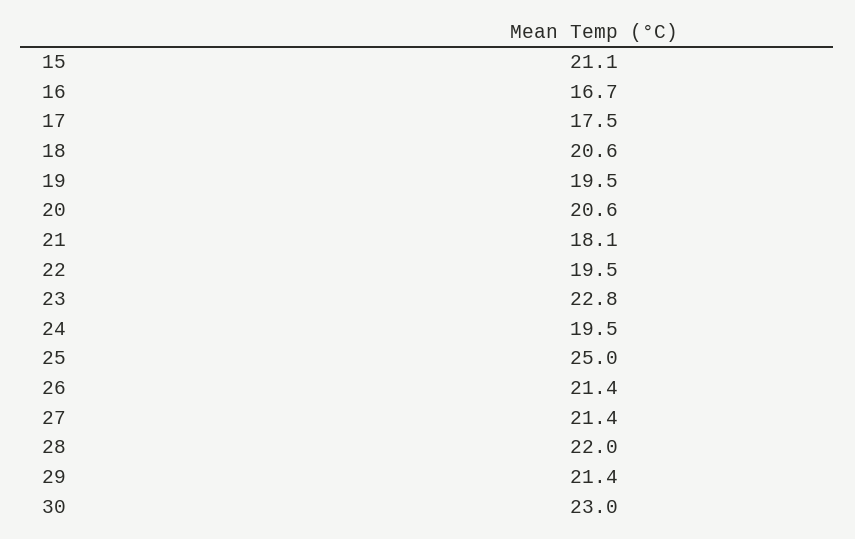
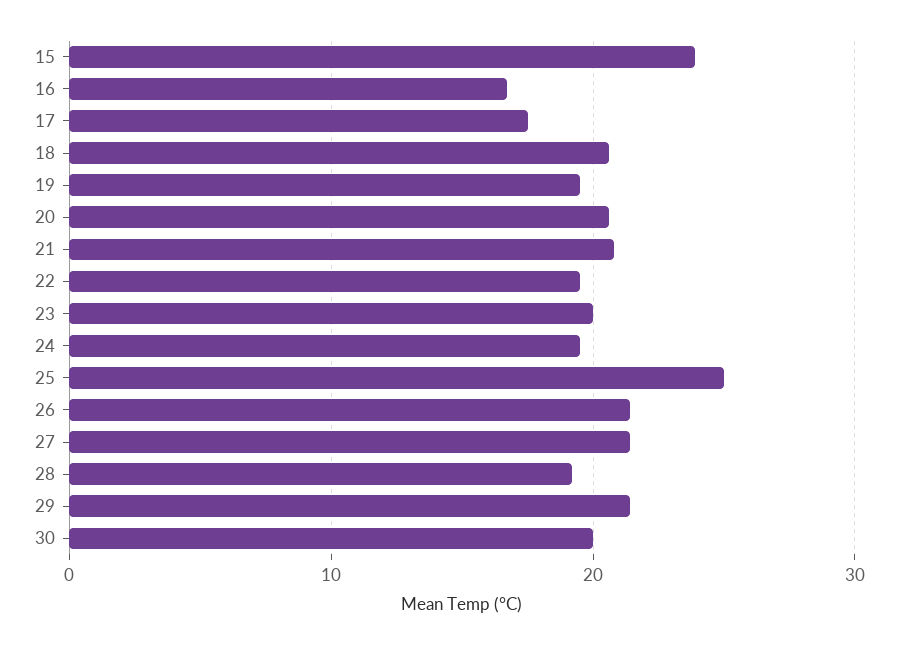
  {
-   "15": 21.1,
+   "15": 24,
    "16": 16.7,
    "17": 17.5,
    "18": 20.6,
    "19": 19.5,
    "20": 20.6,
-   "21": 18.1,
+   "21": 21,
    "22": 19.5,
-   "23": 22.8,
+   "23": 20,
    "24": 19.5,
    "25": 25,
    "26": 21.4,
    "27": 21.4,
-   "28": 22,
+   "28": 19,
    "29": 21.4,
-   "30": 23
+   "30": 20
  }

